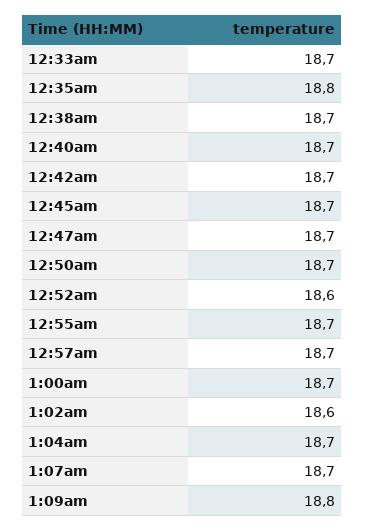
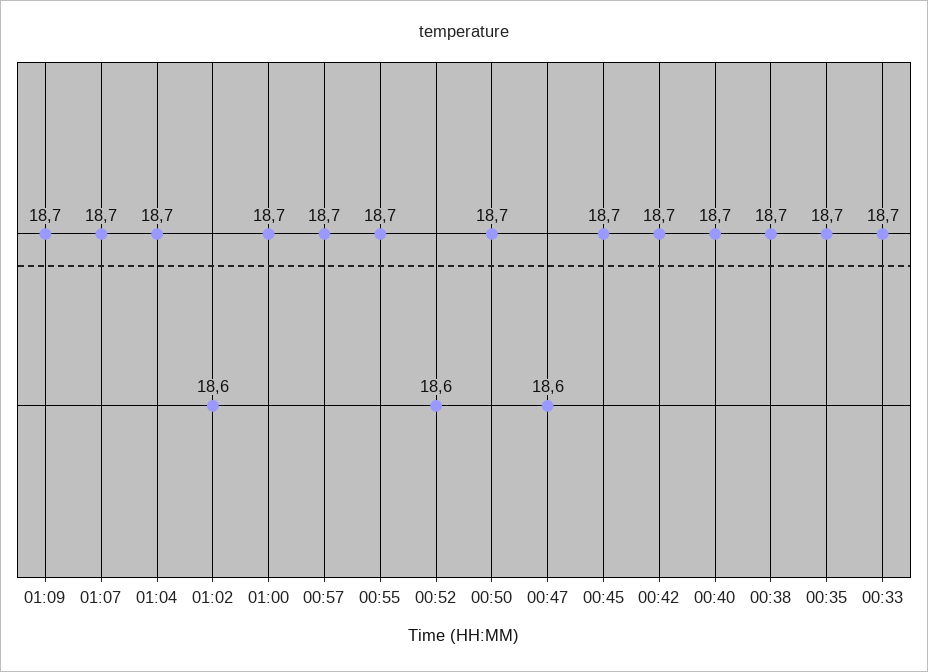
  {
    "12:33am": 18.7,
-   "12:35am": 18.8,
+   "12:35am": 18.7,
    "12:38am": 18.7,
    "12:40am": 18.7,
    "12:42am": 18.7,
    "12:45am": 18.7,
-   "12:47am": 18.7,
+   "12:47am": 18.6,
    "12:50am": 18.7,
    "12:52am": 18.6,
    "12:55am": 18.7,
    "12:57am": 18.7,
    "1:00am": 18.7,
    "1:02am": 18.6,
    "1:04am": 18.7,
    "1:07am": 18.7,
-   "1:09am": 18.8
+   "1:09am": 18.7
  }

